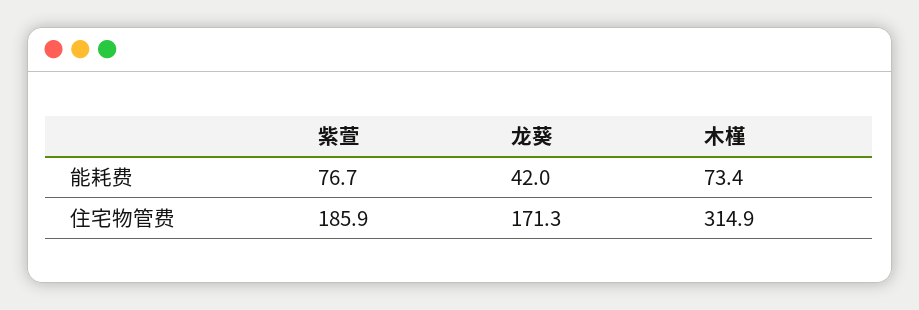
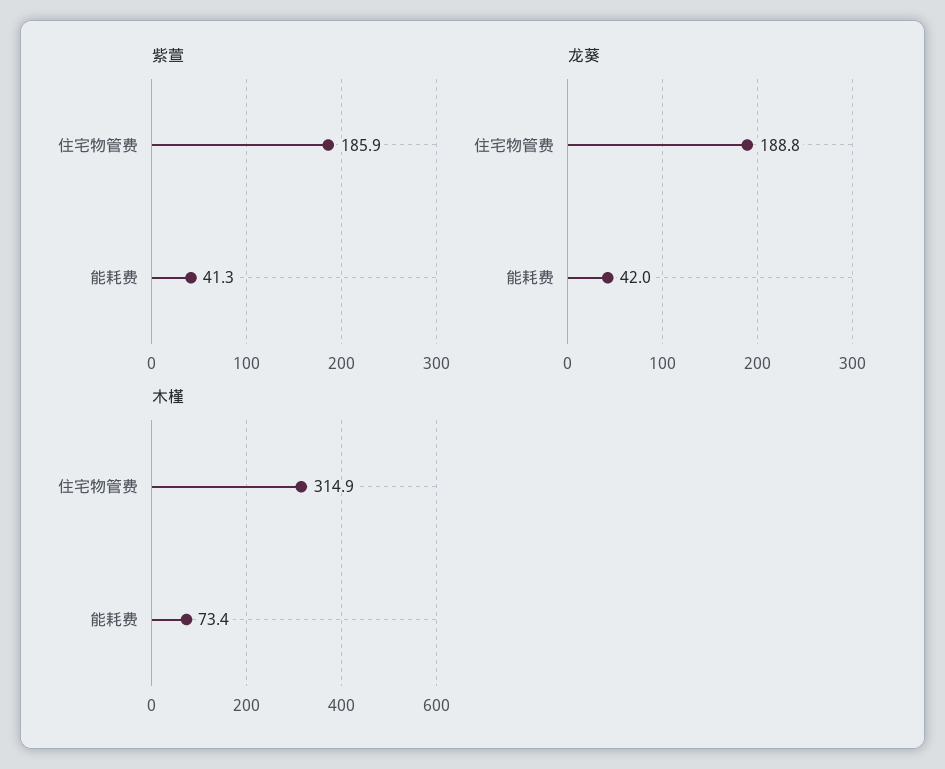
  {
    "紫萱": {
-     "能耗费": 76.7,
+     "能耗费": 41.3,
      "住宅物管费": 185.9
    },
    "龙葵": {
      "能耗费": 42,
-     "住宅物管费": 171.3
+     "住宅物管费": 188.8
    },
    "木槿": {
      "能耗费": 73.4,
      "住宅物管费": 314.9
    }
  }

